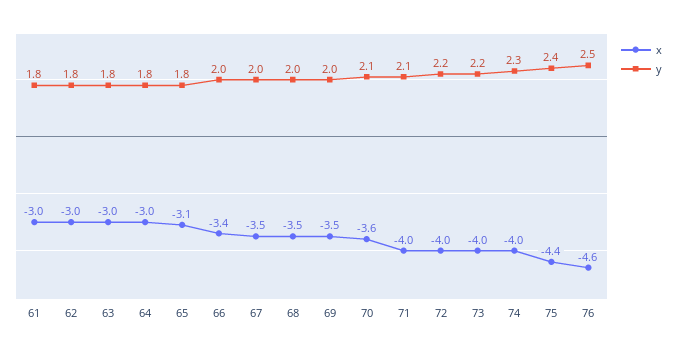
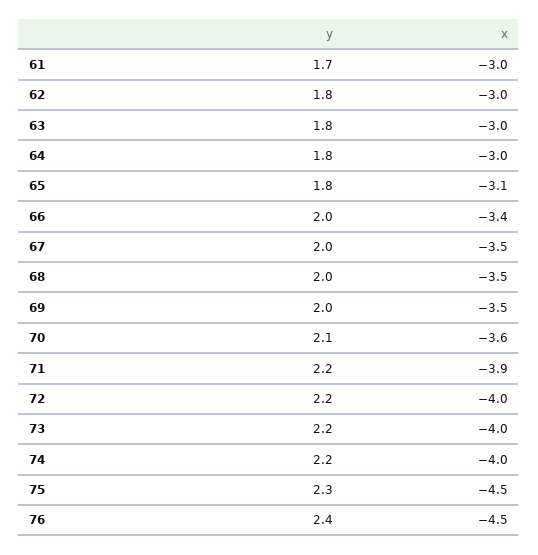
  {
    "x": {
      "61": -3,
      "62": -3,
      "63": -3,
      "64": -3,
      "65": -3.1,
      "66": -3.4,
      "67": -3.5,
      "68": -3.5,
      "69": -3.5,
      "70": -3.6,
-     "71": -4,
+     "71": -3.9,
      "72": -4,
      "73": -4,
      "74": -4,
-     "75": -4.4,
+     "75": -4.5,
-     "76": -4.6
+     "76": -4.5
    },
    "y": {
-     "61": 1.8,
+     "61": 1.7,
      "62": 1.8,
      "63": 1.8,
      "64": 1.8,
      "65": 1.8,
      "66": 2,
      "67": 2,
      "68": 2,
      "69": 2,
      "70": 2.1,
-     "71": 2.1,
+     "71": 2.2,
      "72": 2.2,
      "73": 2.2,
-     "74": 2.3,
+     "74": 2.2,
-     "75": 2.4,
+     "75": 2.3,
-     "76": 2.5
+     "76": 2.4
    }
  }

